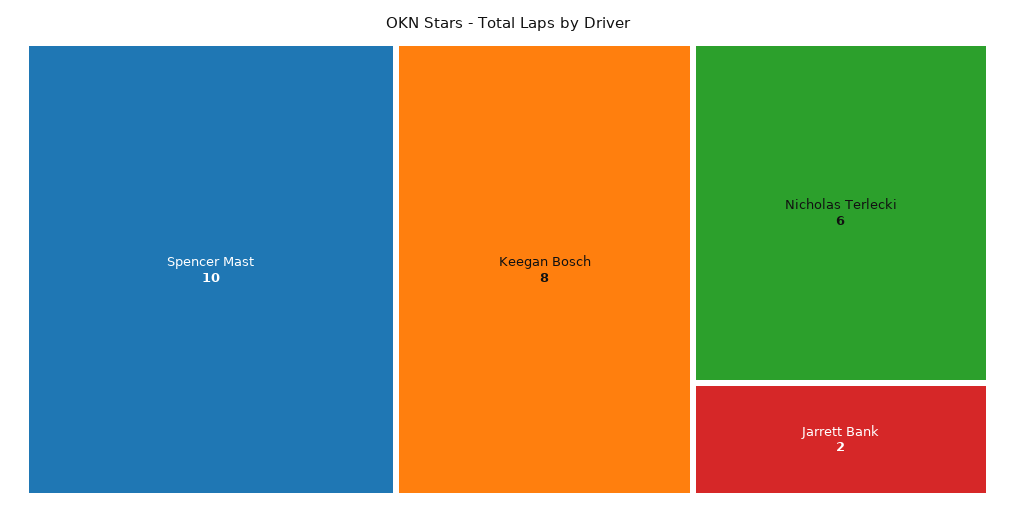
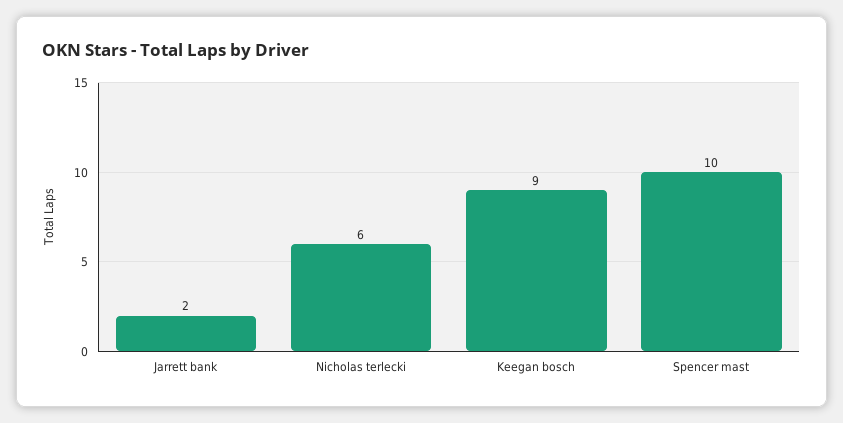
  {
    "Spencer Mast": 10,
-   "Keegan Bosch": 8,
+   "Keegan Bosch": 9,
    "Nicholas Terlecki": 6,
    "Jarrett Bank": 2
  }

